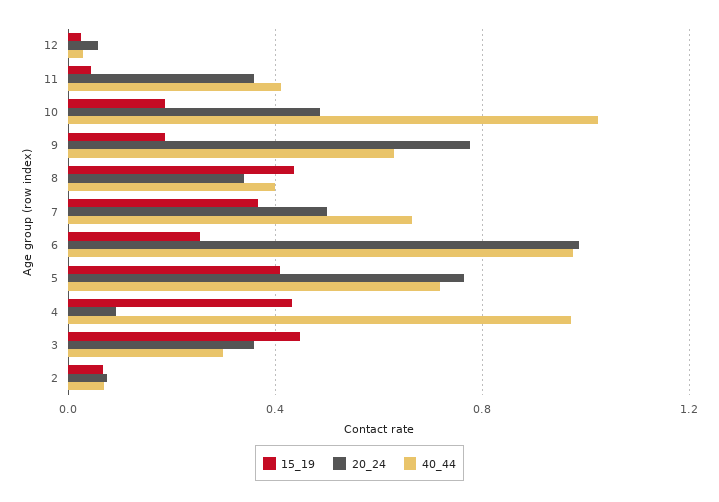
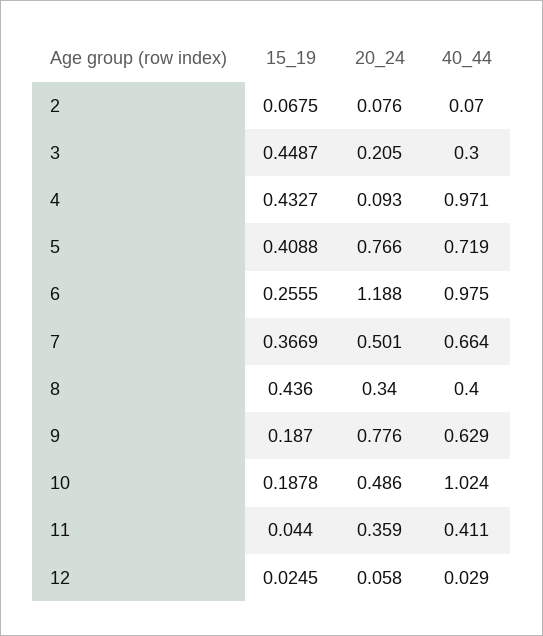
  {
    "15_19": {
      "12": 0.0245,
      "11": 0.044,
      "10": 0.1878,
      "9": 0.187,
      "8": 0.436,
      "7": 0.3669,
      "6": 0.2555,
      "5": 0.4088,
      "4": 0.4327,
      "3": 0.4487,
      "2": 0.0675
    },
    "20_24": {
      "12": 0.058,
      "11": 0.359,
      "10": 0.486,
      "9": 0.776,
      "8": 0.34,
      "7": 0.501,
-     "6": 1,
+     "6": 1.188,
      "5": 0.766,
      "4": 0.093,
-     "3": 0.35,
+     "3": 0.205,
      "2": 0.076
    },
    "40_44": {
      "12": 0.029,
      "11": 0.411,
      "10": 1.024,
      "9": 0.629,
      "8": 0.4,
      "7": 0.664,
      "6": 0.975,
      "5": 0.719,
      "4": 0.971,
      "3": 0.3,
      "2": 0.07
    }
  }

